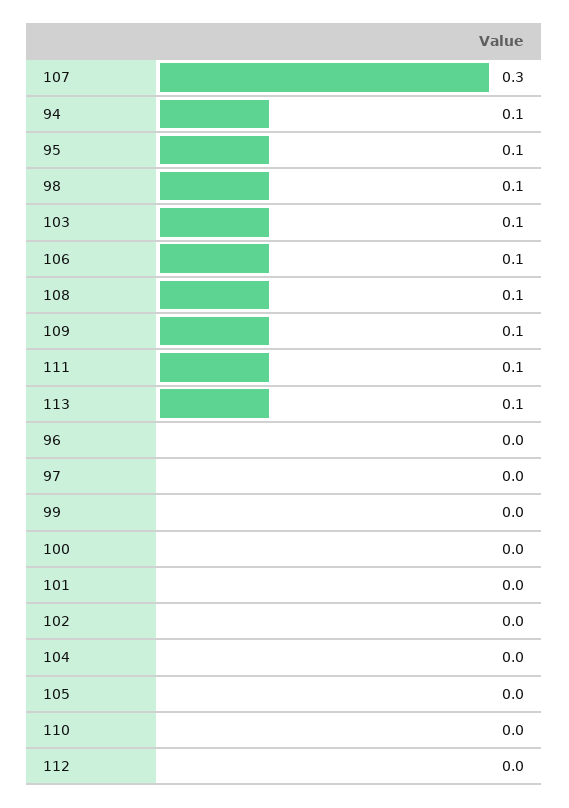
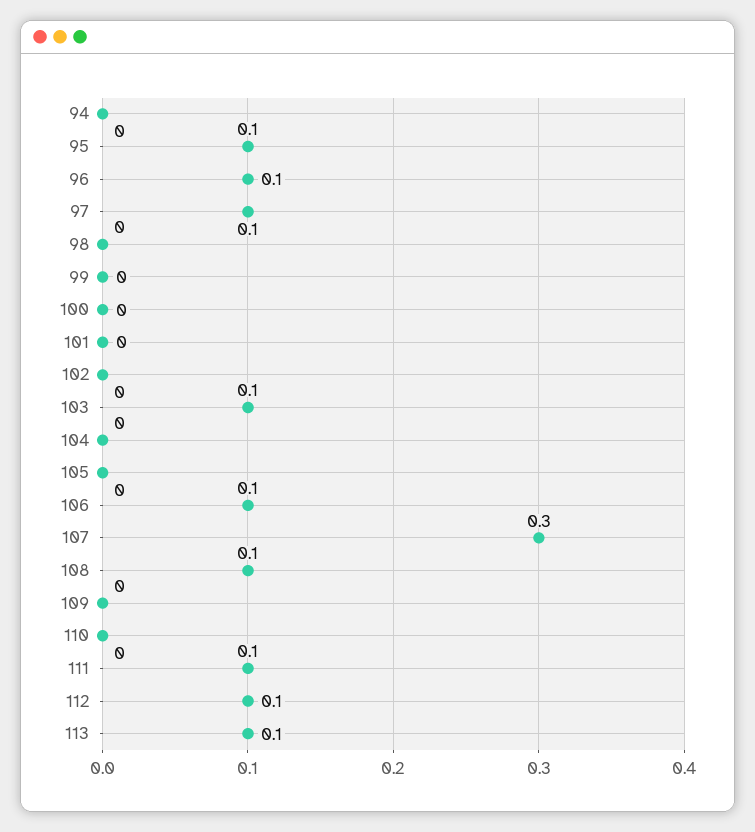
  {
    "107": 0.3,
-   "94": 0.1,
+   "94": 0,
    "95": 0.1,
-   "98": 0.1,
+   "98": 0,
    "103": 0.1,
    "106": 0.1,
    "108": 0.1,
-   "109": 0.1,
+   "109": 0,
    "111": 0.1,
    "113": 0.1,
-   "96": 0,
+   "96": 0.1,
-   "97": 0,
+   "97": 0.1,
    "99": 0,
    "100": 0,
    "101": 0,
    "102": 0,
    "104": 0,
    "105": 0,
    "110": 0,
-   "112": 0
+   "112": 0.1
  }

